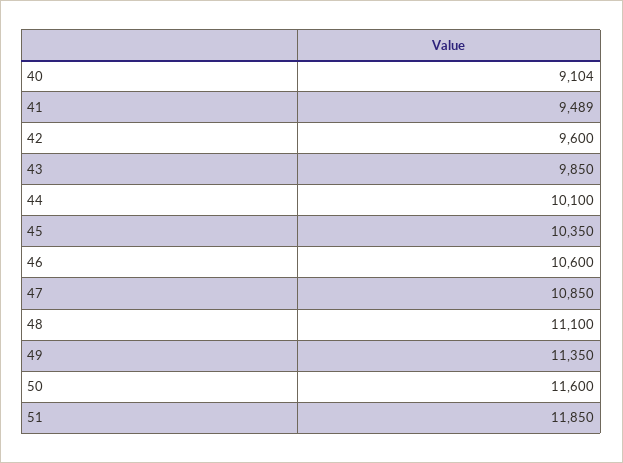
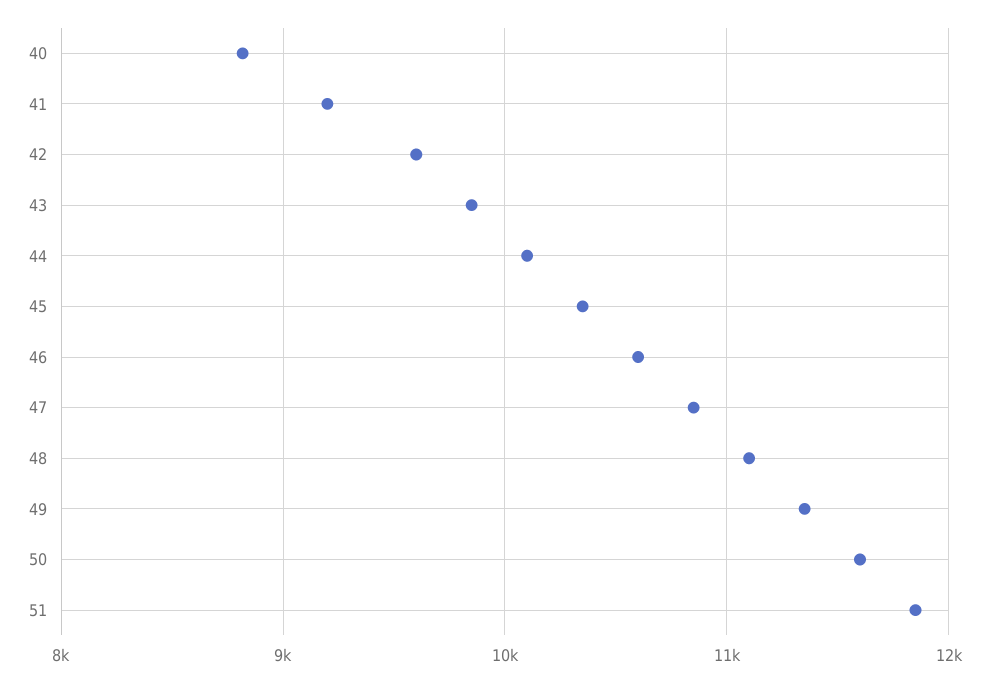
  {
-   "40": 9104,
+   "40": 8800,
-   "41": 9489,
+   "41": 9200,
    "42": 9600,
    "43": 9850,
    "44": 10100,
    "45": 10350,
    "46": 10600,
    "47": 10850,
    "48": 11100,
    "49": 11350,
    "50": 11600,
    "51": 11850
  }

